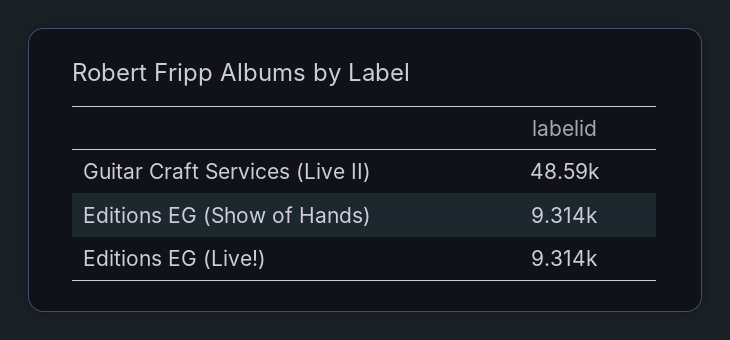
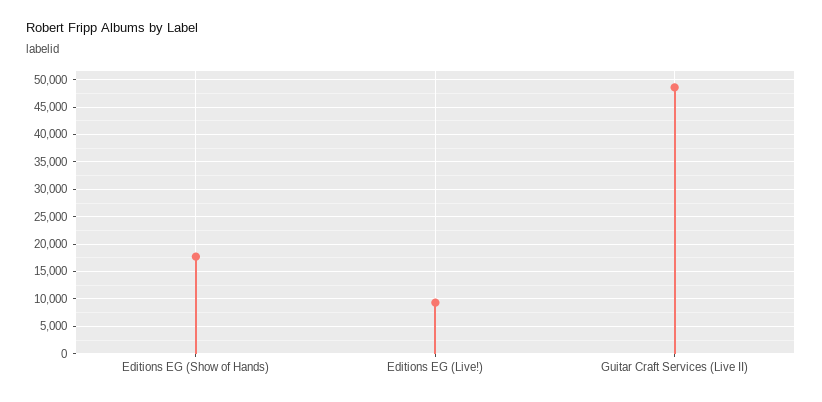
  {
    "Guitar Craft Services (Live II)": 48590,
-   "Editions EG (Show of Hands)": 9314,
+   "Editions EG (Show of Hands)": 17500,
    "Editions EG (Live!)": 9314
  }

